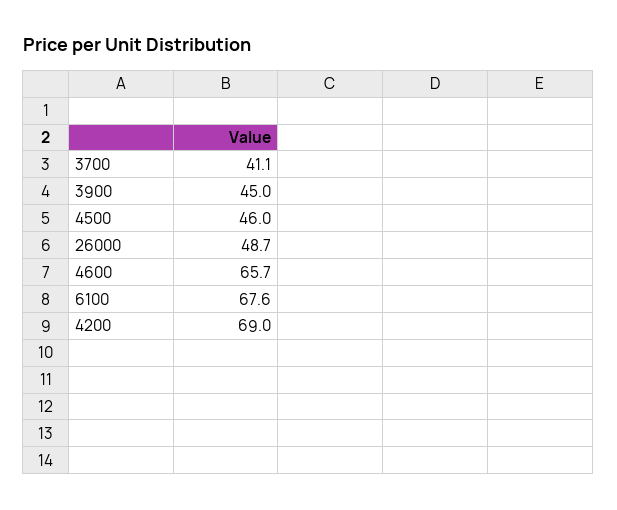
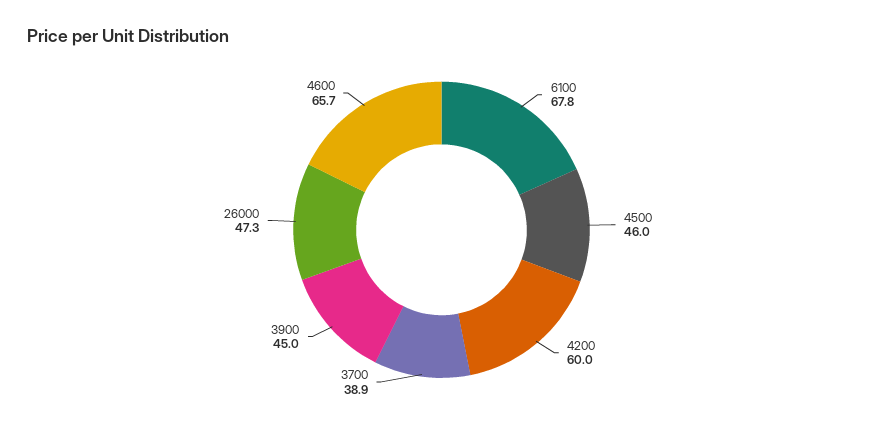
  {
-   "3700": 41.1,
+   "3700": 38.9,
    "3900": 45,
    "4500": 46,
-   "26000": 48.7,
+   "26000": 47.3,
    "4600": 65.7,
-   "6100": 67.6,
+   "6100": 67.8,
-   "4200": 69
+   "4200": 60
  }

